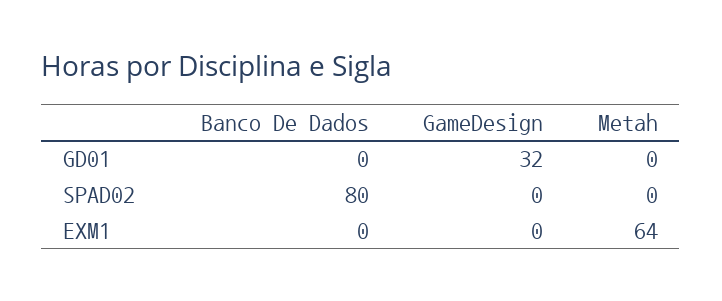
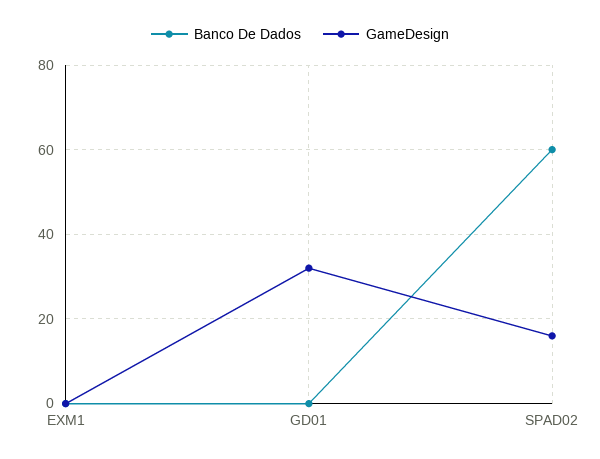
  {
    "Banco De Dados": {
      "GD01": 0,
-     "SPAD02": 80,
+     "SPAD02": 60,
      "EXM1": 0
    },
    "GameDesign": {
      "GD01": 32,
-     "SPAD02": 0,
+     "SPAD02": 15,
      "EXM1": 0
-   },
+   }
-   "Metah": {
-     "GD01": 0,
-     "SPAD02": 0,
-     "EXM1": 64
-   }
  }

